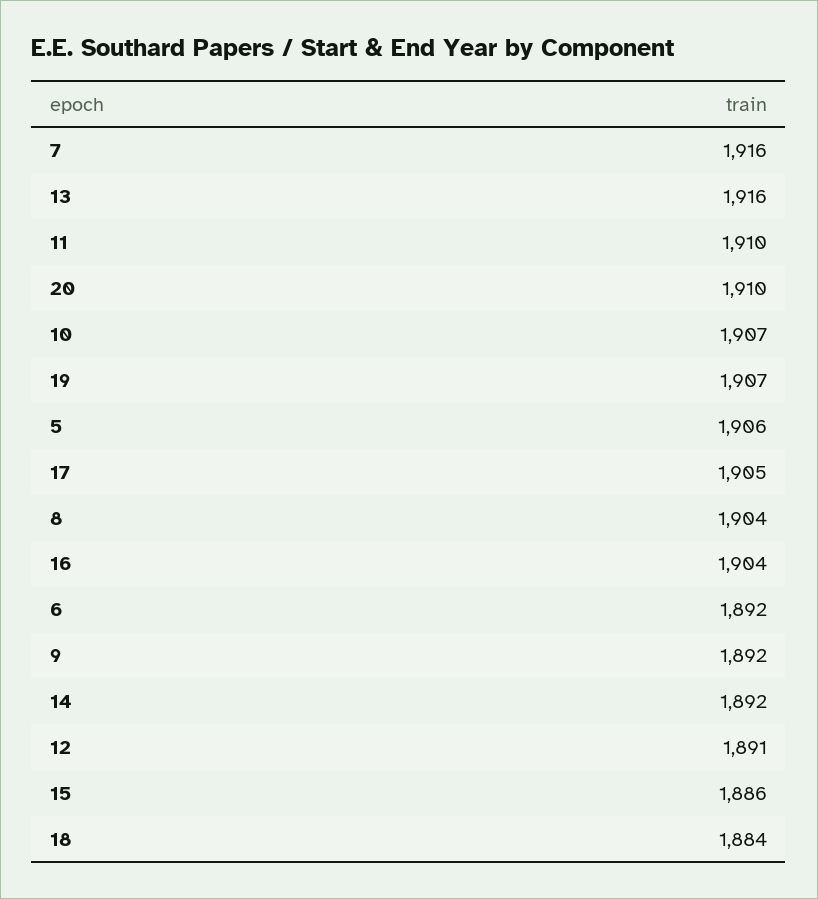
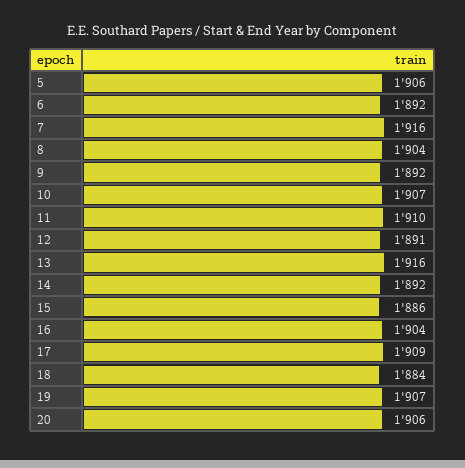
  {
    "7": 1916,
    "13": 1916,
    "11": 1910,
-   "20": 1910,
+   "20": 1906,
    "10": 1907,
    "19": 1907,
    "5": 1906,
-   "17": 1905,
+   "17": 1909,
    "8": 1904,
    "16": 1904,
    "6": 1892,
    "9": 1892,
    "14": 1892,
    "12": 1891,
    "15": 1886,
    "18": 1884
  }

